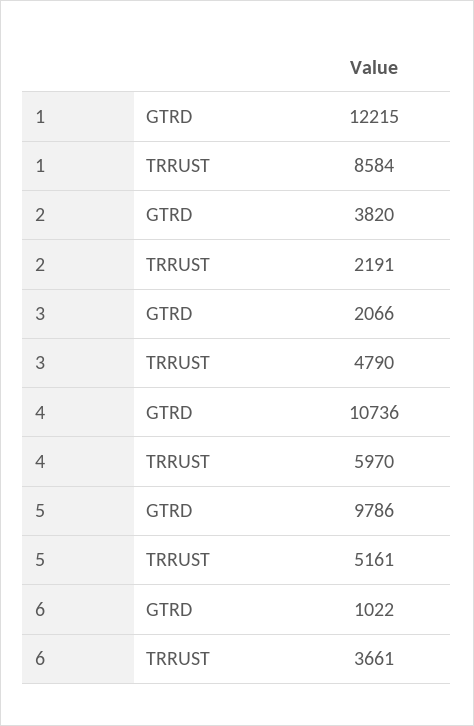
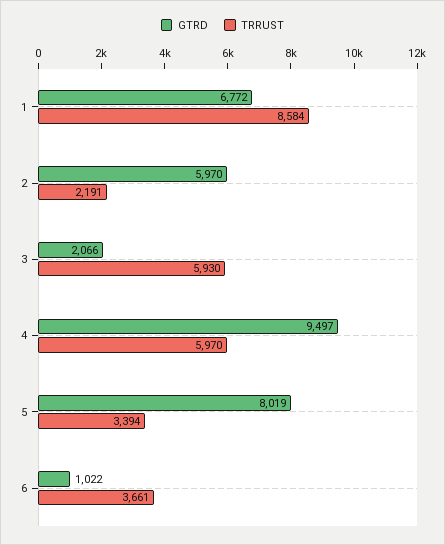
  {
    "GTRD": {
-     "1": 12215,
+     "1": 6772,
-     "2": 3820,
+     "2": 5970,
      "3": 2066,
-     "4": 10736,
+     "4": 9497,
-     "5": 9786,
+     "5": 8019,
      "6": 1022
    },
    "TRRUST": {
      "1": 8584,
      "2": 2191,
-     "3": 4790,
+     "3": 5930,
      "4": 5970,
-     "5": 5161,
+     "5": 3394,
      "6": 3661
    }
  }

